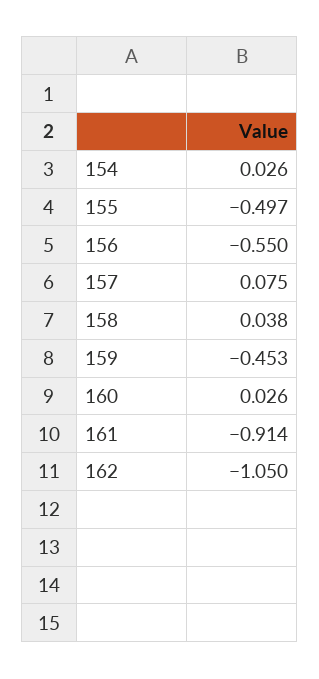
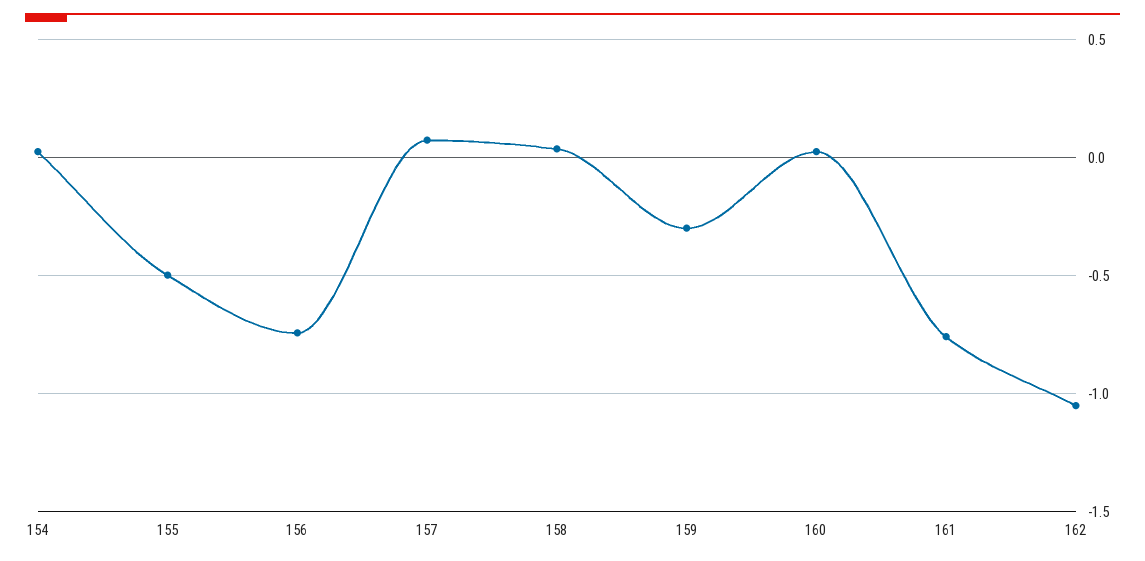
  {
    "154": 0.026,
    "155": -0.497,
-   "156": -0.55,
+   "156": -0.75,
    "157": 0.075,
    "158": 0.038,
-   "159": -0.453,
+   "159": -0.3,
    "160": 0.026,
-   "161": -0.914,
+   "161": -0.75,
    "162": -1.05
  }

